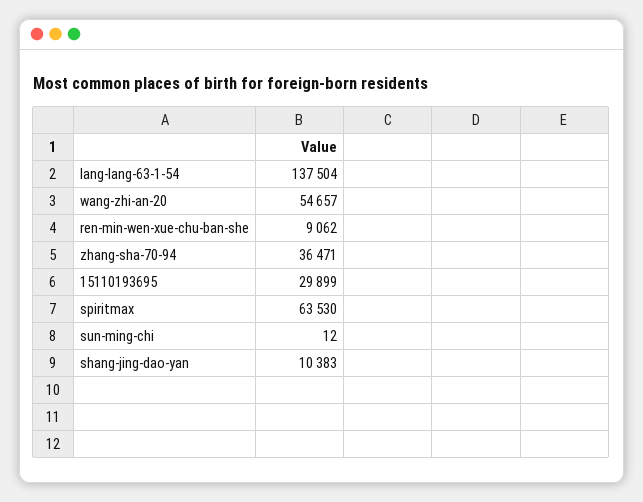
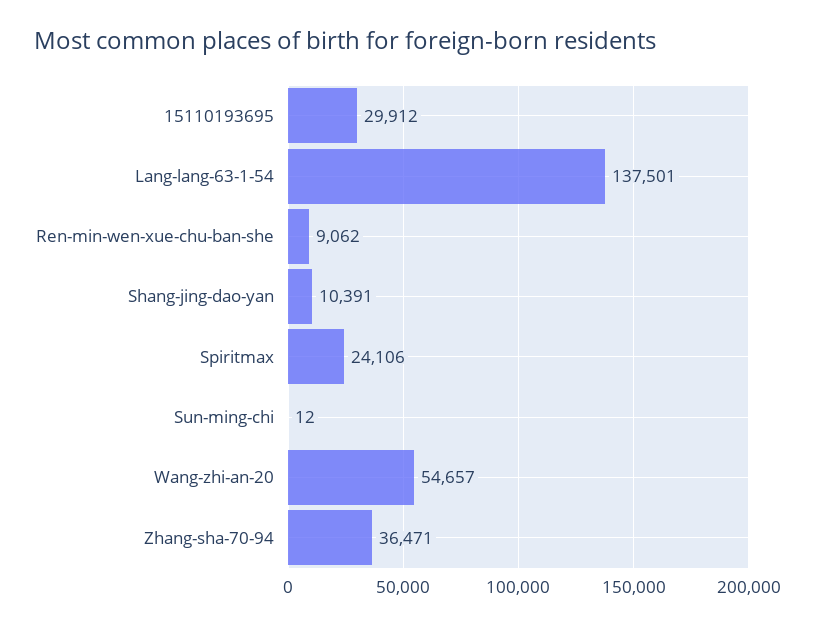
  {
-   "lang-lang-63-1-54": 137504,
+   "lang-lang-63-1-54": 137501,
    "wang-zhi-an-20": 54657,
    "ren-min-wen-xue-chu-ban-she": 9062,
    "zhang-sha-70-94": 36471,
-   "15110193695": 29899,
+   "15110193695": 29912,
-   "spiritmax": 63530,
+   "spiritmax": 24106,
    "sun-ming-chi": 12,
-   "shang-jing-dao-yan": 10383
+   "shang-jing-dao-yan": 10391
  }

